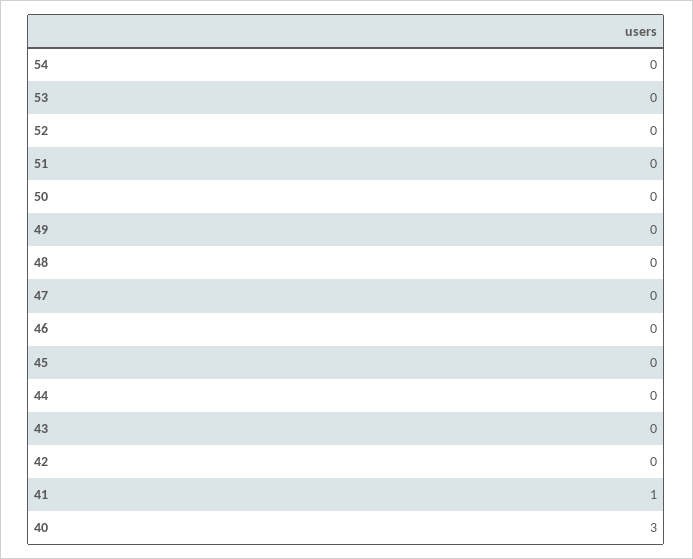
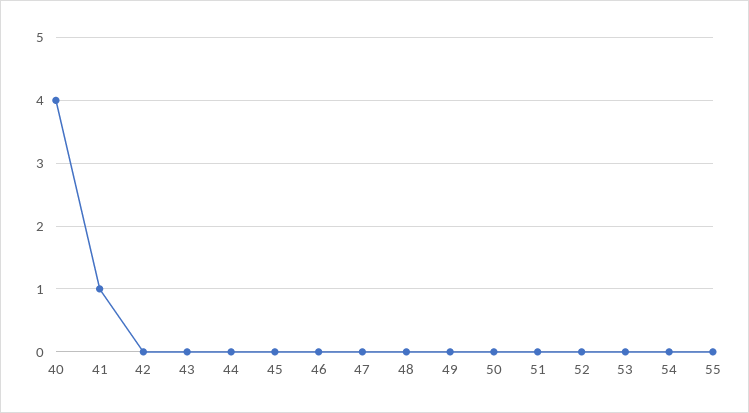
  {
    "54": 0,
    "53": 0,
    "52": 0,
    "51": 0,
    "50": 0,
    "49": 0,
    "48": 0,
    "47": 0,
    "46": 0,
    "45": 0,
    "44": 0,
    "43": 0,
    "42": 0,
    "41": 1,
-   "40": 3
+   "40": 4,
+   "55": 0
  }

